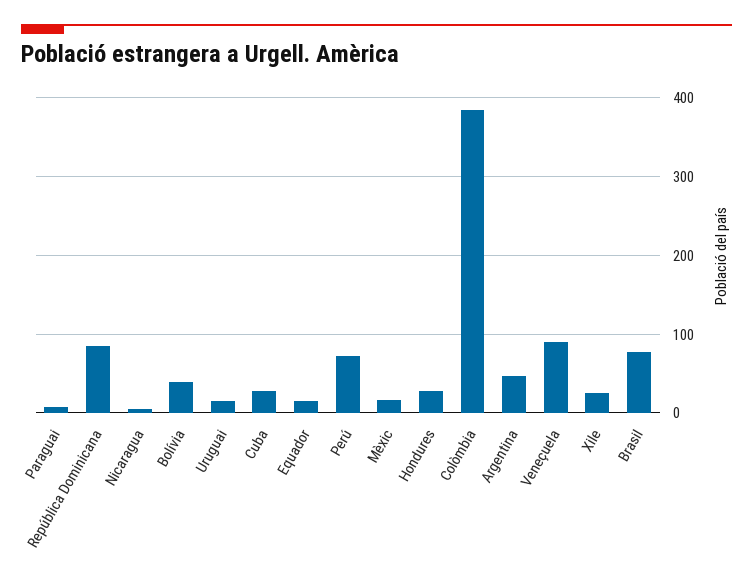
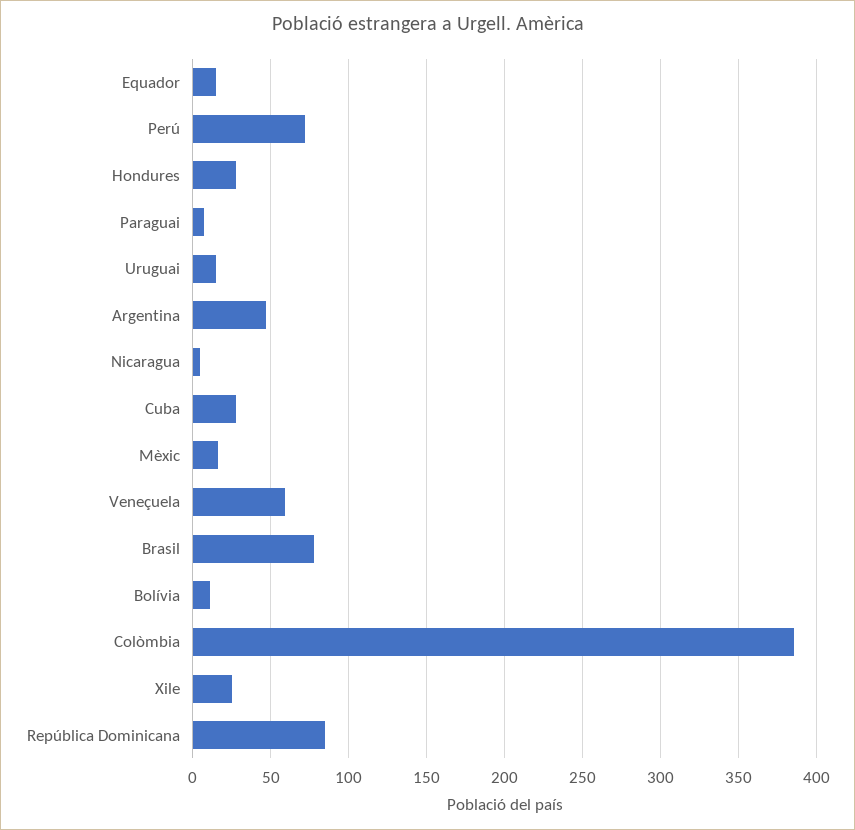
  {
    "Paraguai": 5,
    "República Dominicana": 85,
    "Nicaragua": 5,
-   "Bolívia": 40,
+   "Bolívia": 10,
    "Uruguai": 15,
    "Cuba": 30,
    "Equador": 15,
    "Perú": 70,
    "Mèxic": 15,
    "Hondures": 30,
    "Colòmbia": 385,
    "Argentina": 45,
-   "Veneçuela": 90,
+   "Veneçuela": 60,
    "Xile": 25,
    "Brasil": 80
  }

